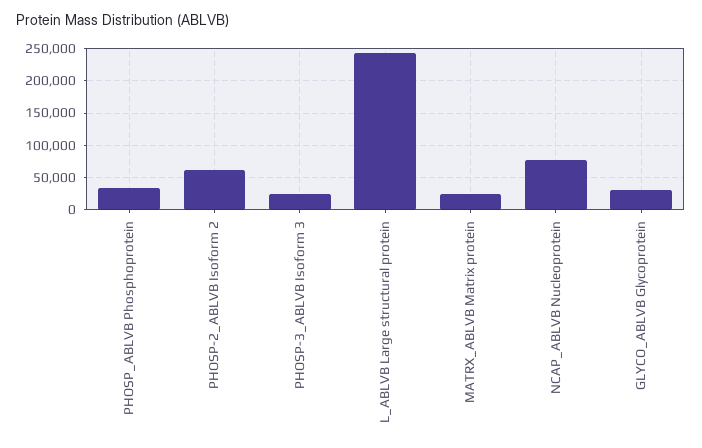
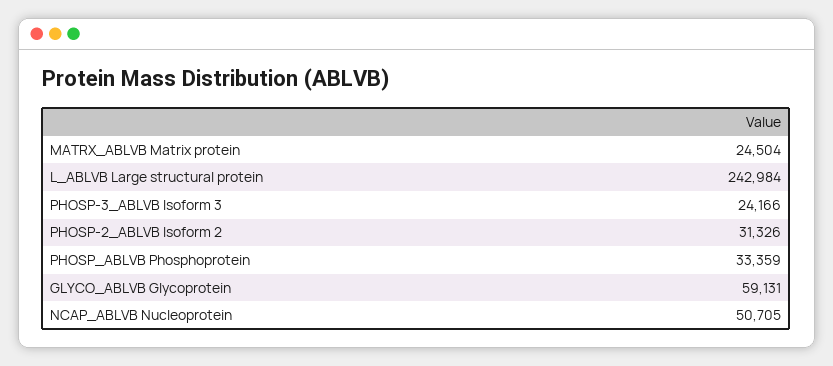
  {
    "PHOSP_ABLVB Phosphoprotein": 33359,
-   "PHOSP-2_ABLVB Isoform 2": 60000,
+   "PHOSP-2_ABLVB Isoform 2": 31326,
    "PHOSP-3_ABLVB Isoform 3": 24166,
    "L_ABLVB Large structural protein": 242984,
    "MATRX_ABLVB Matrix protein": 24504,
-   "NCAP_ABLVB Nucleoprotein": 80000,
+   "NCAP_ABLVB Nucleoprotein": 50705,
-   "GLYCO_ABLVB Glycoprotein": 30000
+   "GLYCO_ABLVB Glycoprotein": 59131
  }

